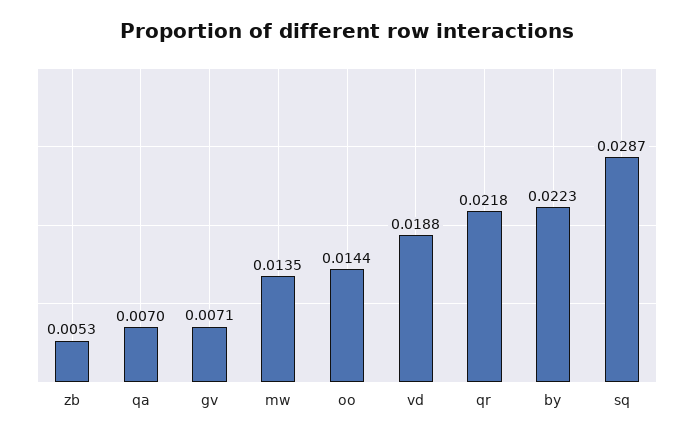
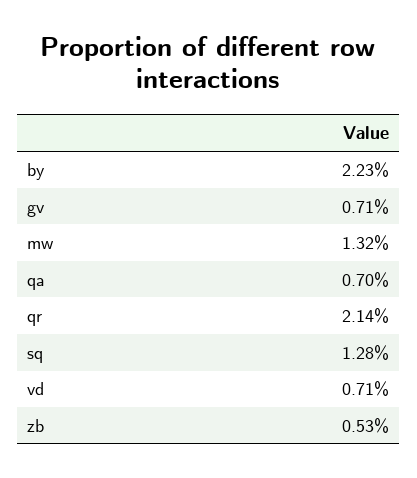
  {
    "zb": 0.0053,
    "qa": 0.007,
    "gv": 0.0071,
-   "mw": 0.0135,
+   "mw": 0.0132,
-   "oo": 0.0144,
-   "vd": 0.0188,
+   "vd": 0.0071,
-   "qr": 0.0218,
+   "qr": 0.0214,
    "by": 0.0223,
-   "sq": 0.0287
+   "sq": 0.0128
  }

